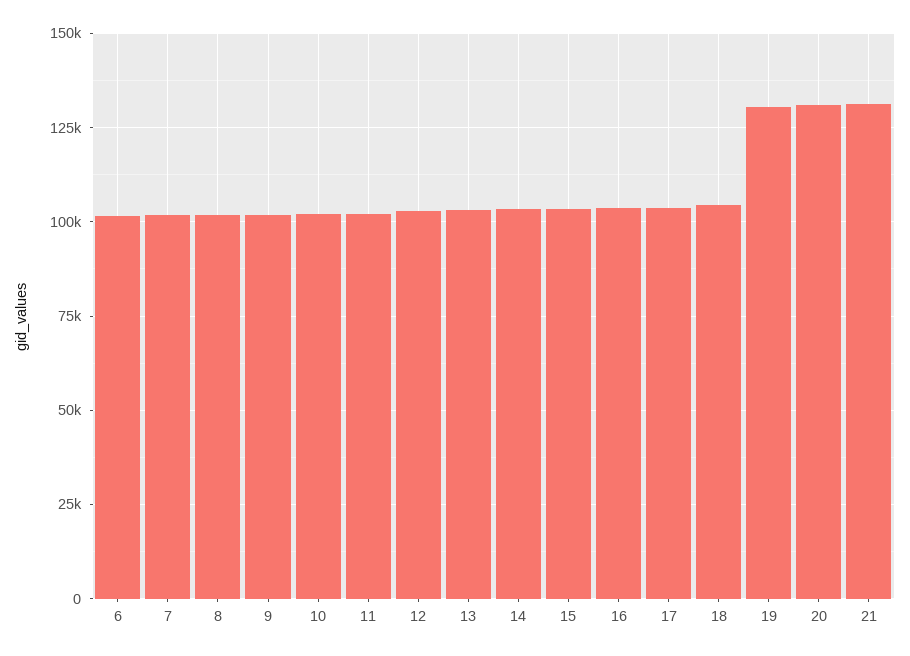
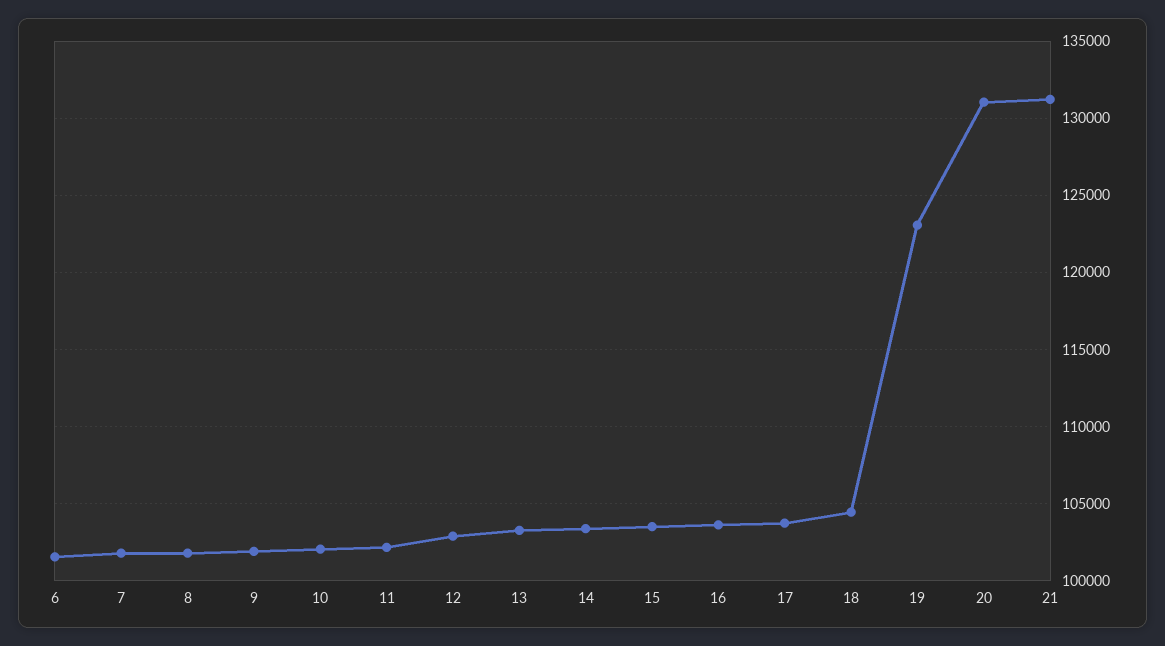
  {
    "6": 101500,
    "7": 102000,
    "8": 102000,
    "9": 102000,
    "10": 102000,
    "11": 102000,
    "12": 103000,
    "13": 103500,
    "14": 103500,
    "15": 103500,
    "16": 103500,
    "17": 104000,
    "18": 104500,
-   "19": 130000,
+   "19": 123000,
    "20": 131000,
    "21": 131000
  }

